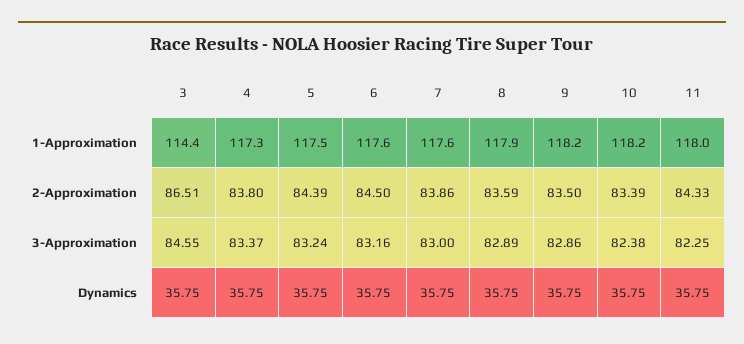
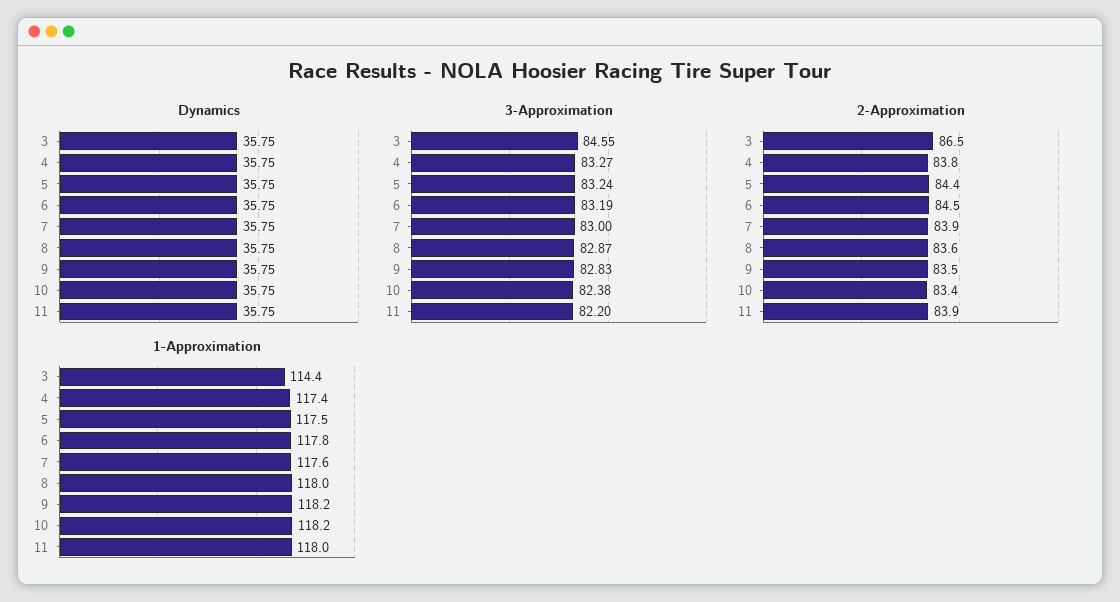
  {
    "1-Approximation": {
      "3": 114.4,
-     "4": 117.3,
+     "4": 117.4,
      "5": 117.5,
-     "6": 117.6,
+     "6": 117.8,
      "7": 117.6,
-     "8": 117.9,
+     "8": 118,
      "9": 118.2,
      "10": 118.2,
      "11": 118
    },
    "2-Approximation": {
      "3": 86.51,
      "4": 83.8,
      "5": 84.39,
      "6": 84.5,
      "7": 83.86,
      "8": 83.59,
      "9": 83.5,
      "10": 83.39,
-     "11": 84.33
+     "11": 83.9
    },
    "3-Approximation": {
      "3": 84.55,
-     "4": 83.37,
+     "4": 83.27,
      "5": 83.24,
-     "6": 83.16,
+     "6": 83.19,
      "7": 83,
-     "8": 82.89,
+     "8": 82.87,
-     "9": 82.86,
+     "9": 82.83,
      "10": 82.38,
-     "11": 82.25
+     "11": 82.2
    },
    "Dynamics": {
      "3": 35.75,
      "4": 35.75,
      "5": 35.75,
      "6": 35.75,
      "7": 35.75,
      "8": 35.75,
      "9": 35.75,
      "10": 35.75,
      "11": 35.75
    }
  }

